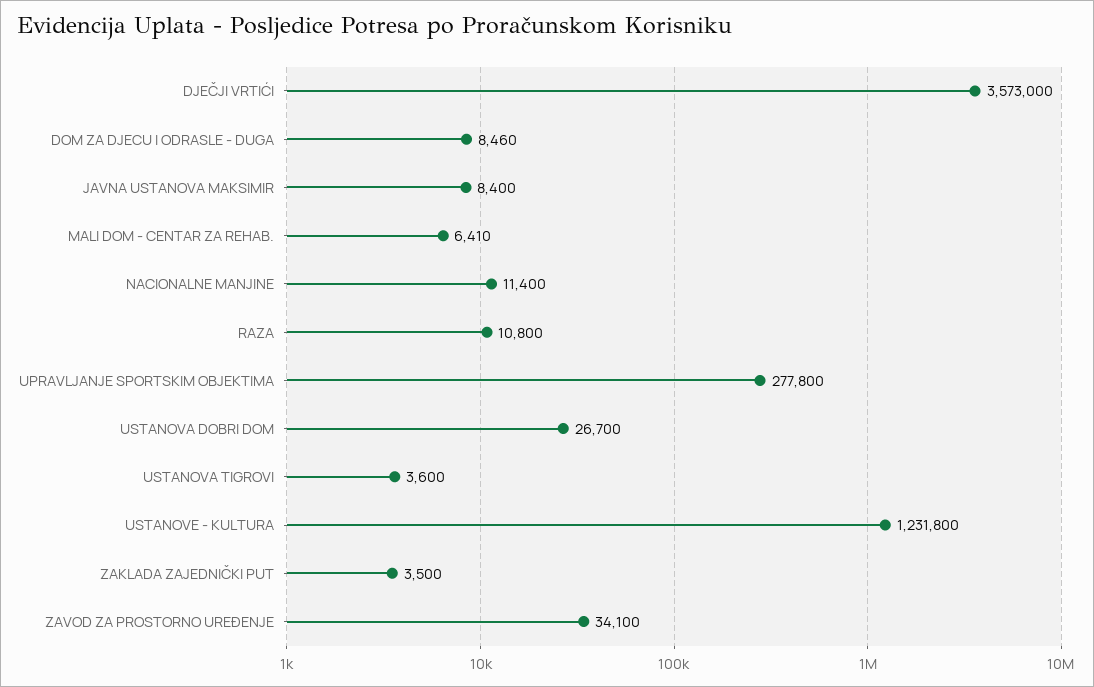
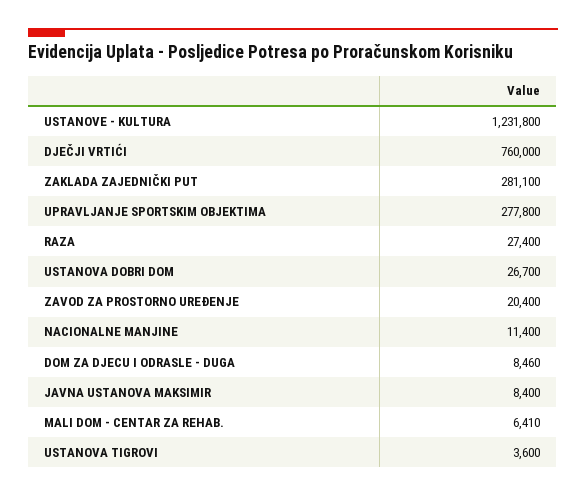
  {
-   "DJEČJI VRTIĆI": 3573000,
+   "DJEČJI VRTIĆI": 760000,
    "DOM ZA DJECU I ODRASLE - DUGA": 8460,
    "JAVNA USTANOVA MAKSIMIR": 8400,
    "MALI DOM - CENTAR ZA REHAB.": 6410,
    "NACIONALNE MANJINE": 11400,
-   "RAZA": 10800,
+   "RAZA": 27400,
    "UPRAVLJANJE SPORTSKIM OBJEKTIMA": 277800,
    "USTANOVA DOBRI DOM": 26700,
    "USTANOVA TIGROVI": 3600,
    "USTANOVE - KULTURA": 1231800,
-   "ZAKLADA ZAJEDNIČKI PUT": 3500,
+   "ZAKLADA ZAJEDNIČKI PUT": 281100,
-   "ZAVOD ZA PROSTORNO UREĐENJE": 34100
+   "ZAVOD ZA PROSTORNO UREĐENJE": 20400
  }

